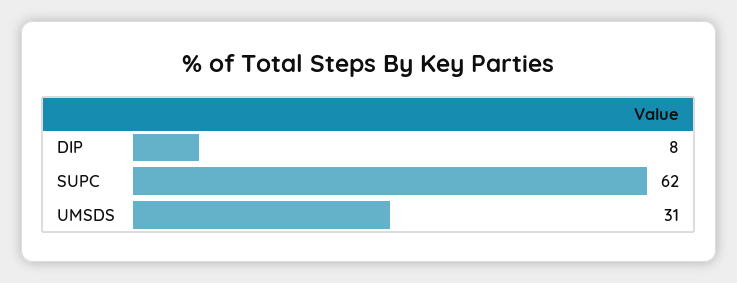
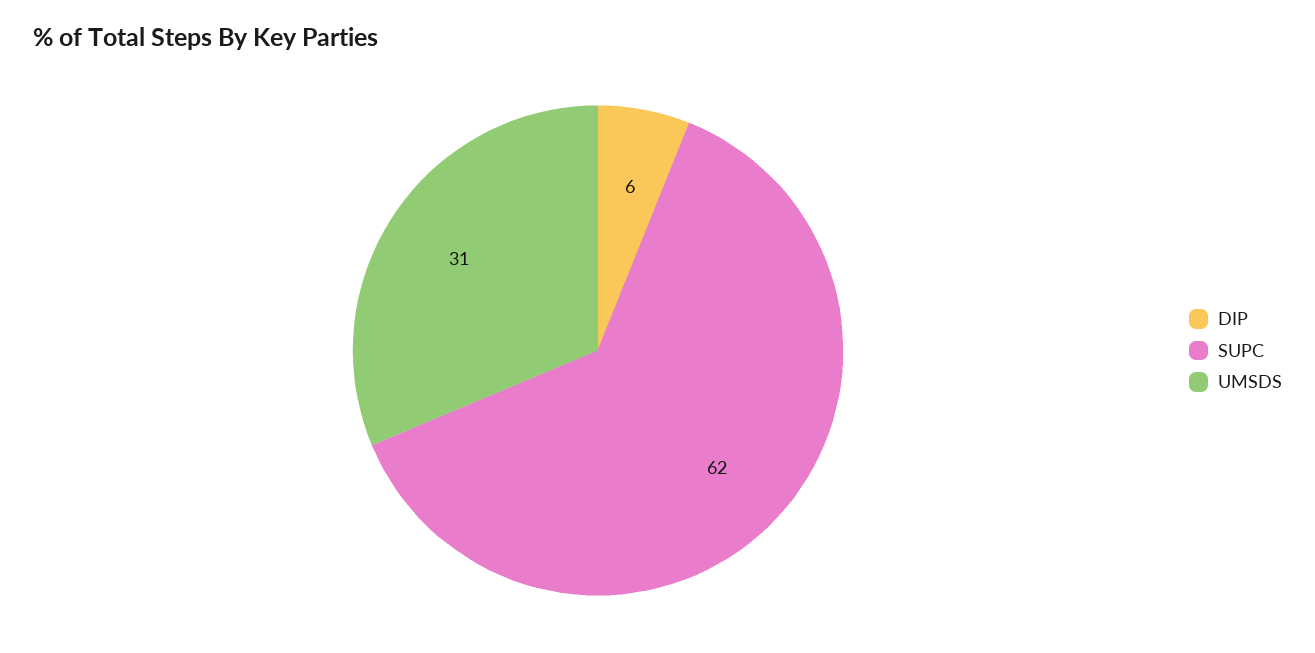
  {
-   "DIP": 8,
+   "DIP": 6,
    "SUPC": 62,
    "UMSDS": 31
  }

